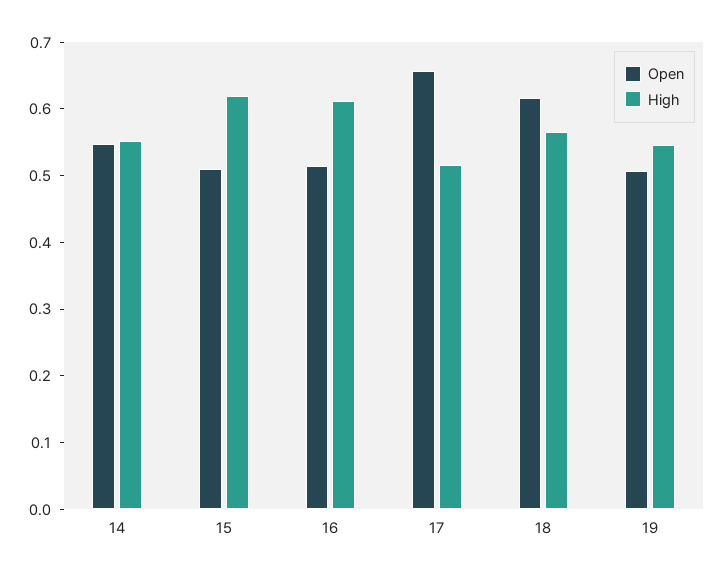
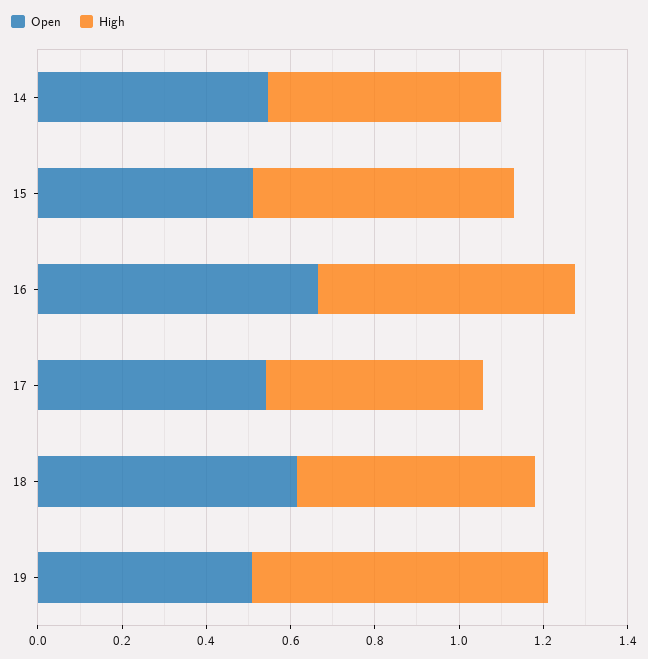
  {
    "Open": {
      "14": 0.54,
      "15": 0.5,
-     "16": 0.52,
+     "16": 0.65,
-     "17": 0.66,
+     "17": 0.55,
      "18": 0.62,
      "19": 0.5
    },
    "High": {
      "14": 0.56,
      "15": 0.62,
      "16": 0.62,
      "17": 0.52,
      "18": 0.56,
-     "19": 0.54
+     "19": 0.7
    }
  }

